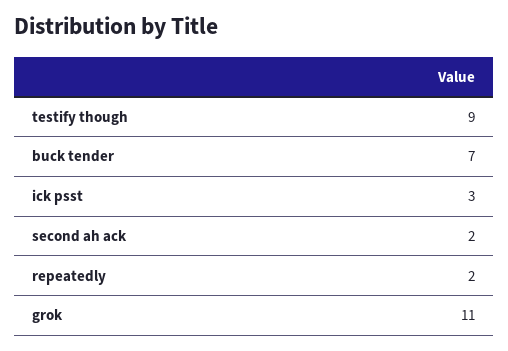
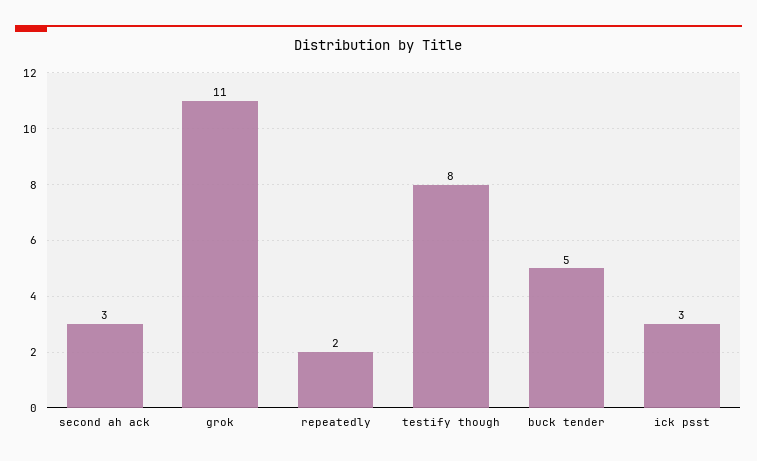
  {
-   "testify though": 9,
+   "testify though": 8,
-   "buck tender": 7,
+   "buck tender": 5,
    "ick psst": 3,
-   "second ah ack": 2,
+   "second ah ack": 3,
    "repeatedly": 2,
    "grok": 11
  }

